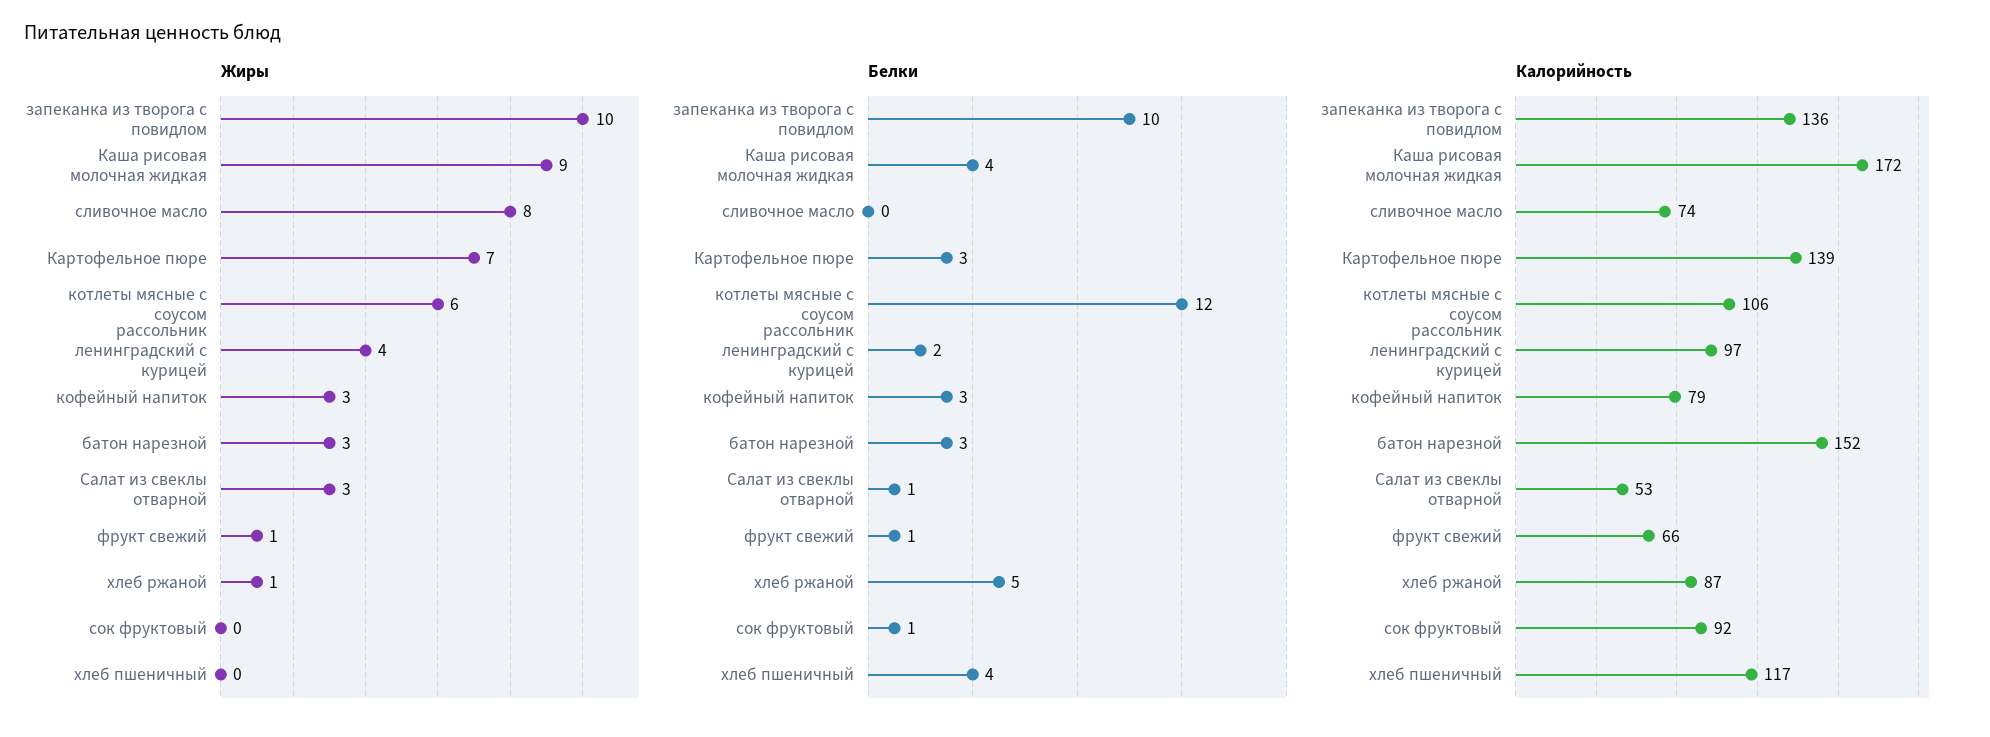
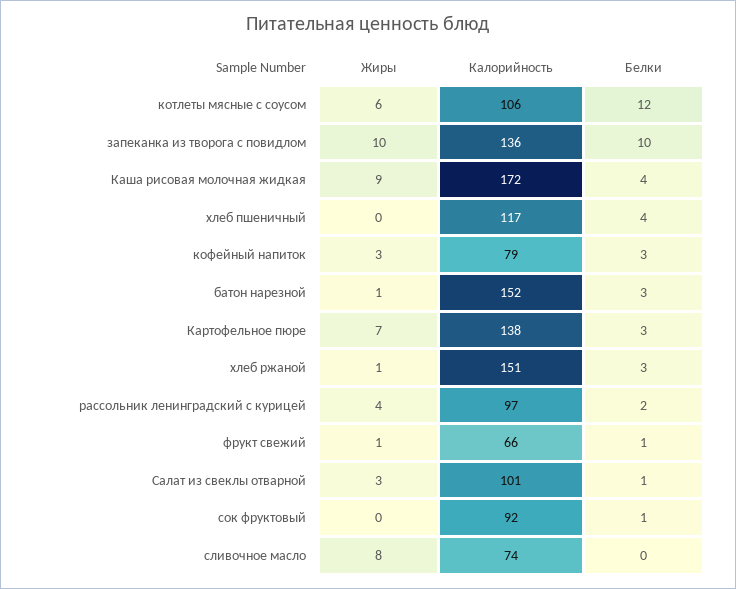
  {
    "Жиры": {
      "запеканка из творога с повидлом": 10,
      "Каша рисовая молочная жидкая": 9,
      "сливочное масло": 8,
      "Картофельное пюре": 7,
      "котлеты мясные с соусом": 6,
      "рассольник ленинградский с курицей": 4,
      "кофейный напиток": 3,
-     "батон нарезной": 3,
+     "батон нарезной": 1,
      "Салат из свеклы отварной": 3,
      "фрукт свежий": 1,
      "хлеб ржаной": 1,
      "сок фруктовый": 0,
      "хлеб пшеничный": 0
    },
    "Белки": {
      "запеканка из творога с повидлом": 10,
      "Каша рисовая молочная жидкая": 4,
      "сливочное масло": 0,
      "Картофельное пюре": 3,
      "котлеты мясные с соусом": 12,
      "рассольник ленинградский с курицей": 2,
      "кофейный напиток": 3,
      "батон нарезной": 3,
      "Салат из свеклы отварной": 1,
      "фрукт свежий": 1,
-     "хлеб ржаной": 5,
+     "хлеб ржаной": 3,
      "сок фруктовый": 1,
      "хлеб пшеничный": 4
    },
    "Калорийность": {
      "запеканка из творога с повидлом": 136,
      "Каша рисовая молочная жидкая": 172,
      "сливочное масло": 74,
-     "Картофельное пюре": 139,
+     "Картофельное пюре": 138,
      "котлеты мясные с соусом": 106,
      "рассольник ленинградский с курицей": 97,
      "кофейный напиток": 79,
      "батон нарезной": 152,
-     "Салат из свеклы отварной": 53,
+     "Салат из свеклы отварной": 101,
      "фрукт свежий": 66,
-     "хлеб ржаной": 87,
+     "хлеб ржаной": 151,
      "сок фруктовый": 92,
      "хлеб пшеничный": 117
    }
  }

